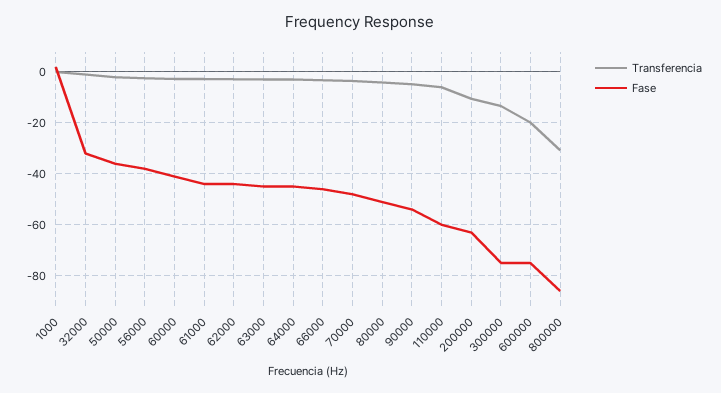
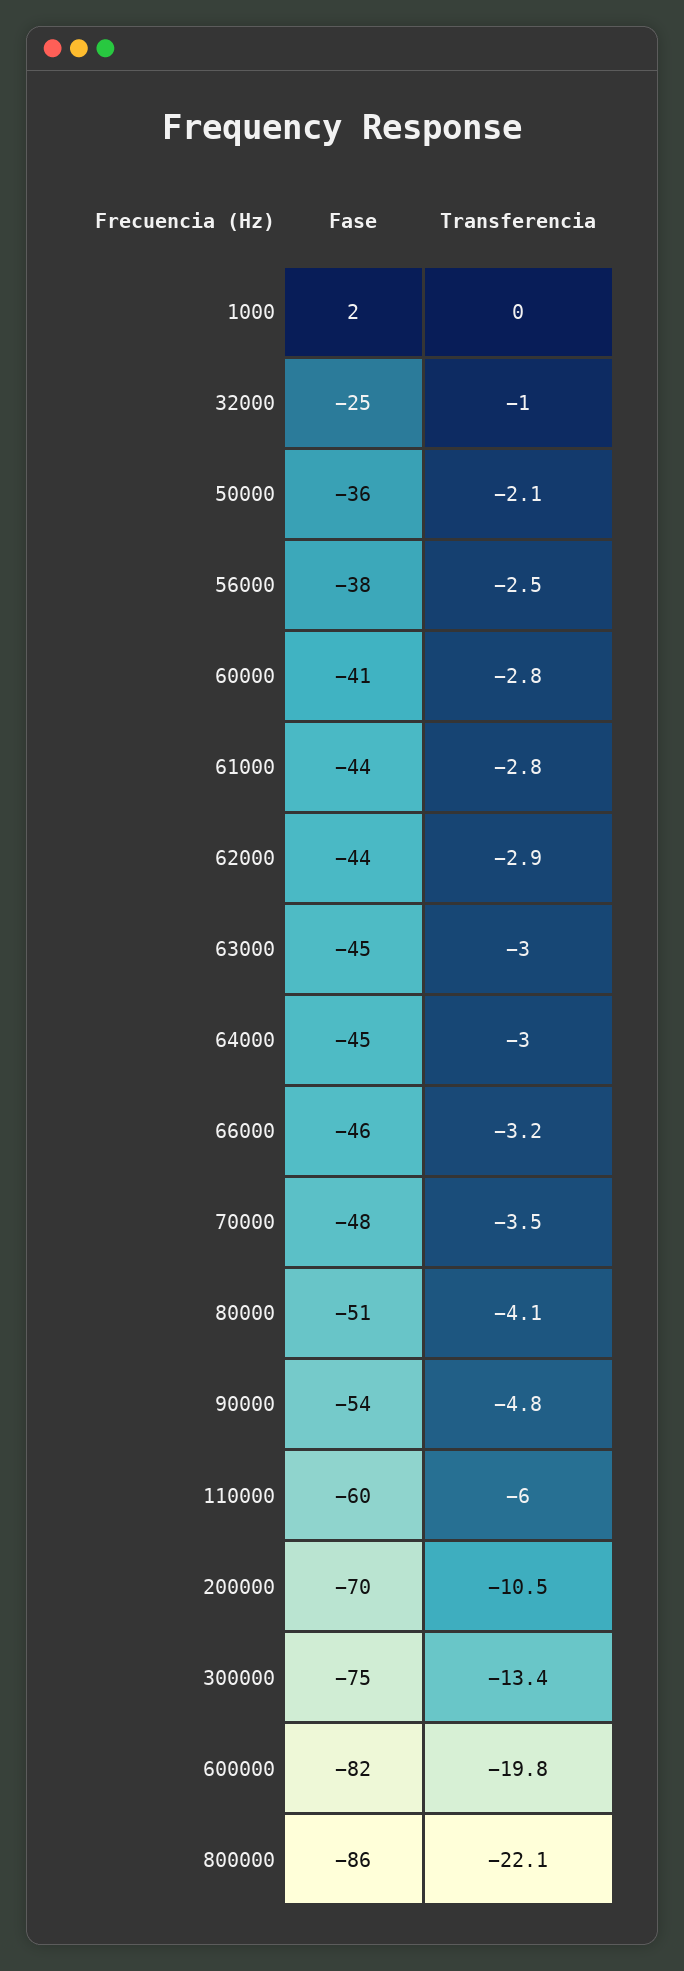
  {
    "Transferencia": {
      "1000": 0,
      "32000": -1,
      "50000": -2.1,
      "56000": -2.5,
      "60000": -2.8,
      "61000": -2.8,
      "62000": -2.9,
      "63000": -3,
      "64000": -3,
      "66000": -3.2,
      "70000": -3.5,
      "80000": -4.1,
      "90000": -4.8,
      "110000": -6,
      "200000": -10.5,
      "300000": -13.4,
      "600000": -19.8,
-     "800000": -30
+     "800000": -22.1
    },
    "Fase": {
      "1000": 2,
-     "32000": -32.5,
+     "32000": -25,
      "50000": -36,
      "56000": -38,
      "60000": -41,
      "61000": -44,
      "62000": -44,
      "63000": -45,
      "64000": -45,
      "66000": -46,
      "70000": -48,
      "80000": -51,
      "90000": -54,
      "110000": -60,
-     "200000": -62.5,
+     "200000": -70,
      "300000": -75,
-     "600000": -75,
+     "600000": -82,
      "800000": -86
    }
  }

